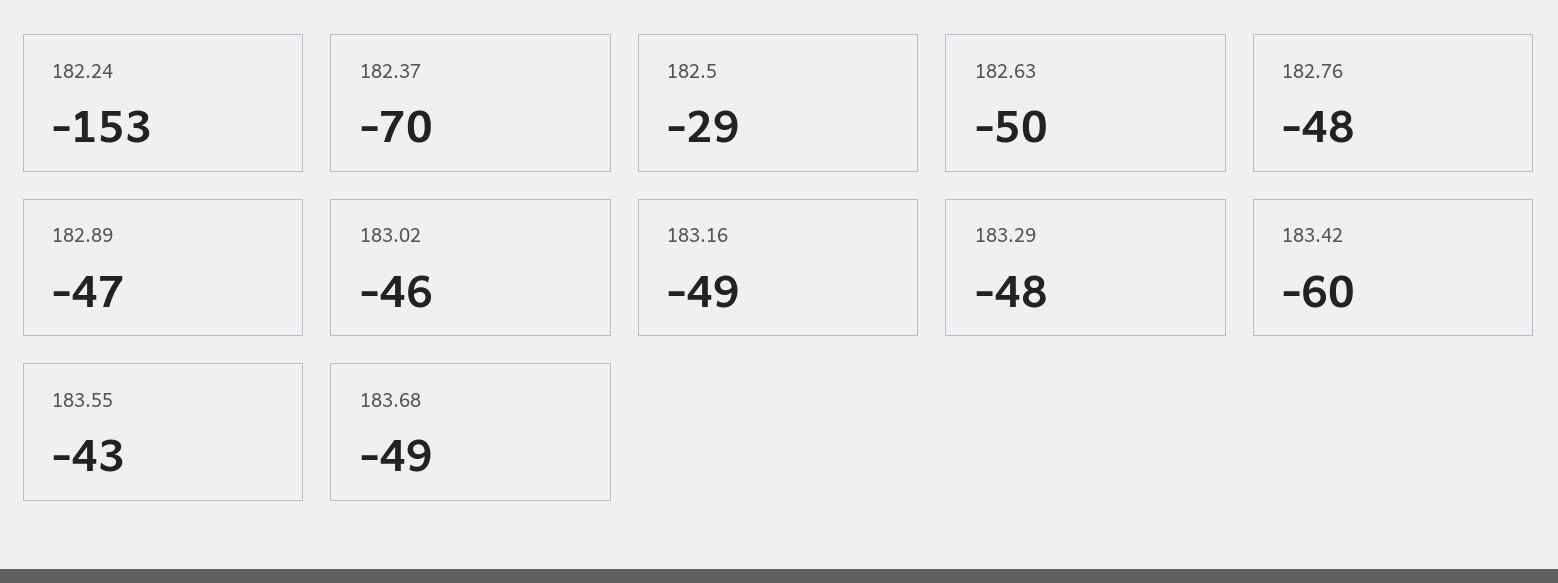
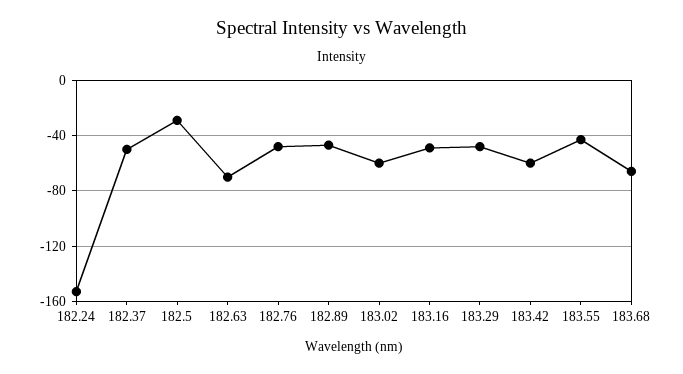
  {
    "182.24": -153,
-   "182.37": -70,
+   "182.37": -50,
    "182.5": -29,
-   "182.63": -50,
+   "182.63": -70,
    "182.76": -48,
    "182.89": -47,
-   "183.02": -46,
+   "183.02": -60,
    "183.16": -49,
    "183.29": -48,
    "183.42": -60,
    "183.55": -43,
-   "183.68": -49
+   "183.68": -65
  }

